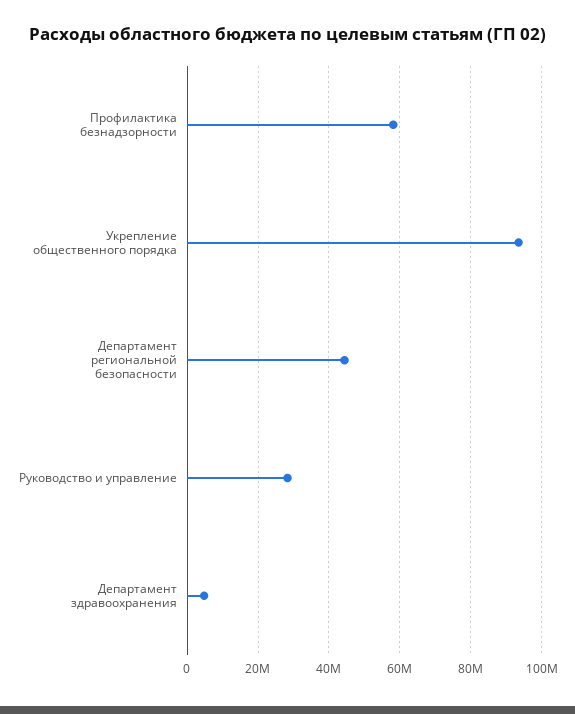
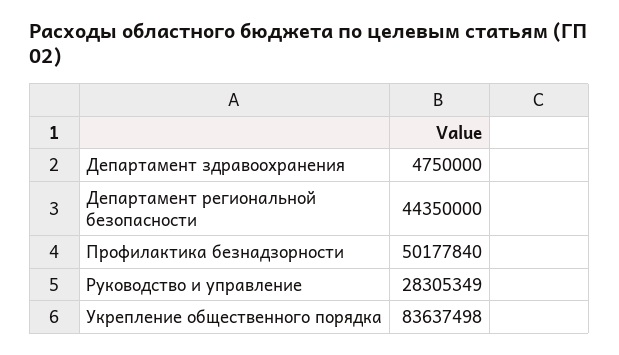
  {
-   "Профилактика безнадзорности": 58000000,
+   "Профилактика безнадзорности": 50177840,
-   "Укрепление общественного порядка": 94000000,
+   "Укрепление общественного порядка": 83637498,
    "Департамент региональной безопасности": 44350000,
    "Руководство и управление": 28305349,
    "Департамент здравоохранения": 4750000
  }

